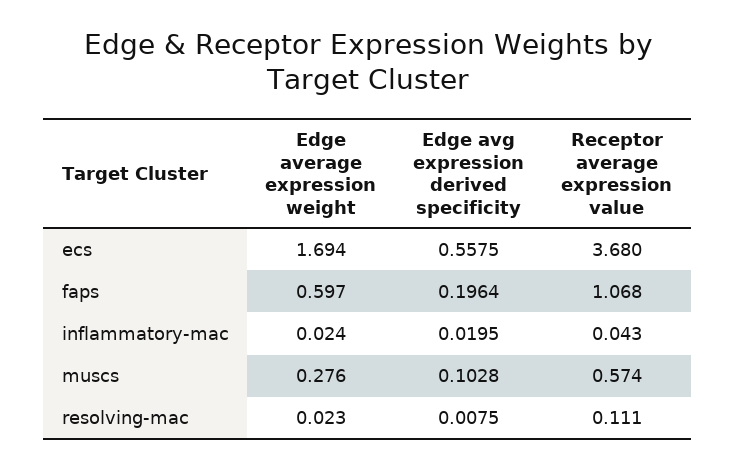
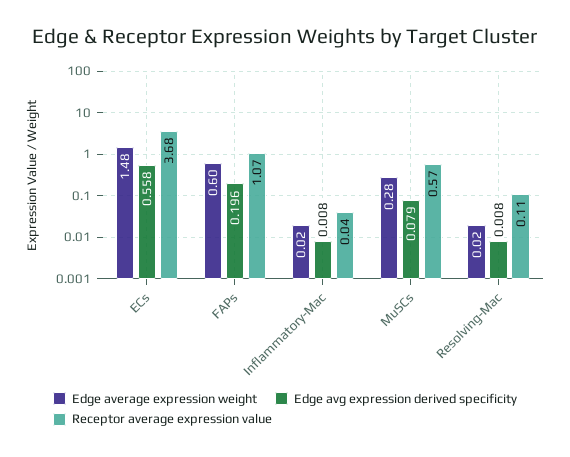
  {
    "Edge average expression weight": {
-     "ecs": 1.694,
+     "ecs": 1.48,
      "faps": 0.597,
      "inflammatory-mac": 0.024,
      "muscs": 0.276,
      "resolving-mac": 0.023
    },
    "Edge avg expression derived specificity": {
      "ecs": 0.5575,
      "faps": 0.1964,
-     "inflammatory-mac": 0.0195,
+     "inflammatory-mac": 0.008,
-     "muscs": 0.1028,
+     "muscs": 0.079,
      "resolving-mac": 0.0075
    },
    "Receptor average expression value": {
      "ecs": 3.68,
      "faps": 1.068,
      "inflammatory-mac": 0.043,
      "muscs": 0.574,
      "resolving-mac": 0.111
    }
  }

